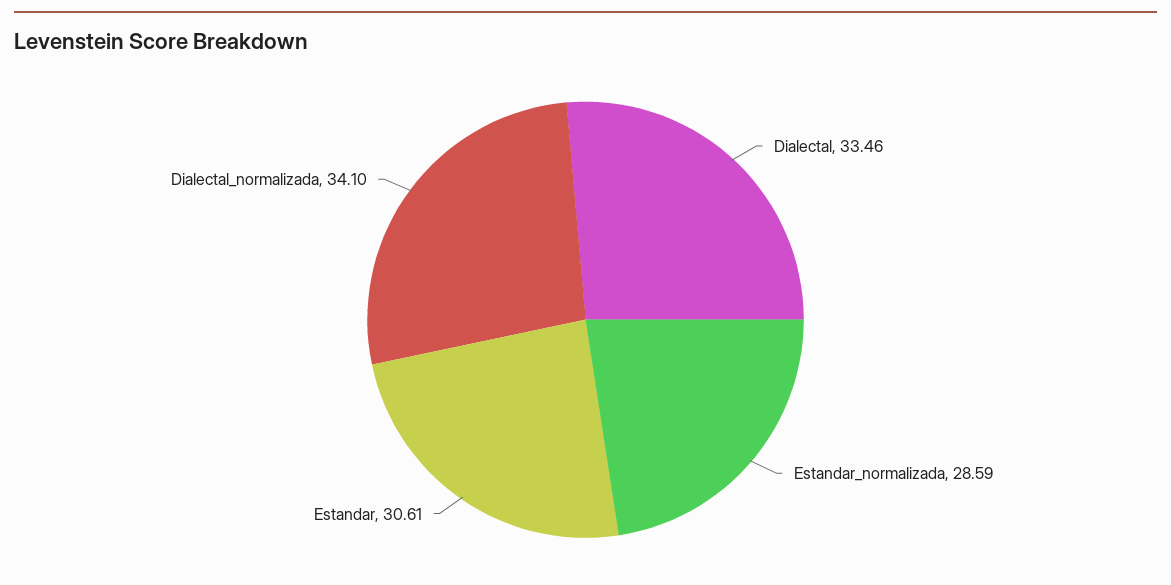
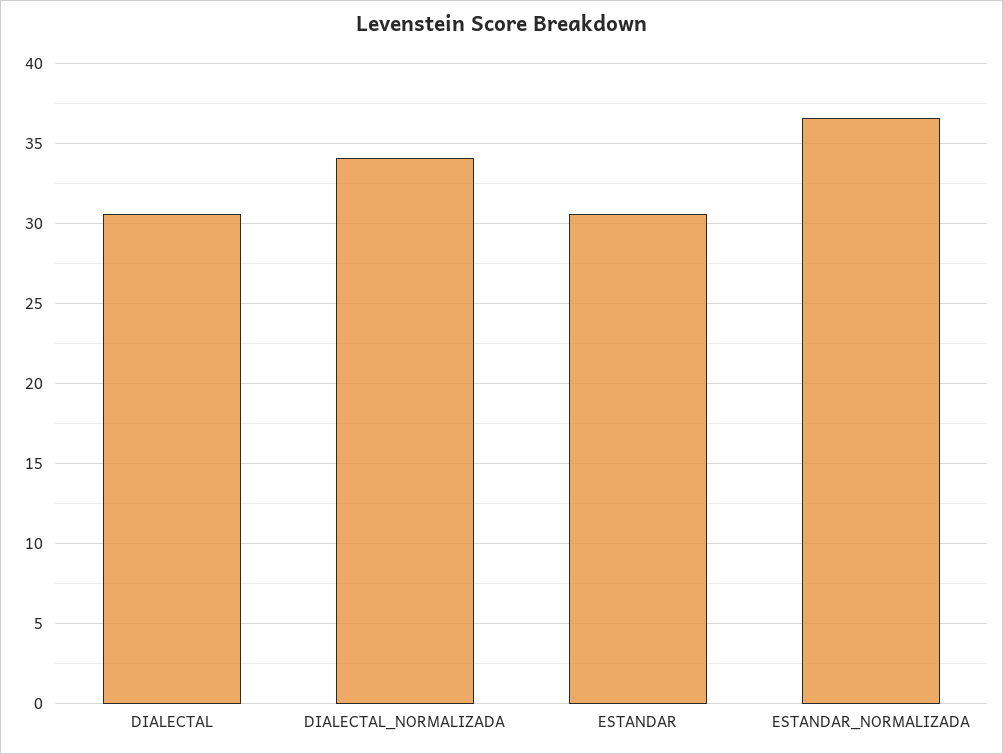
  {
-   "Dialectal": 33.46,
+   "Dialectal": 30.5,
-   "Estandar_normalizada": 28.59,
+   "Estandar_normalizada": 36.5,
    "Estandar": 30.61,
    "Dialectal_normalizada": 34.1
  }

